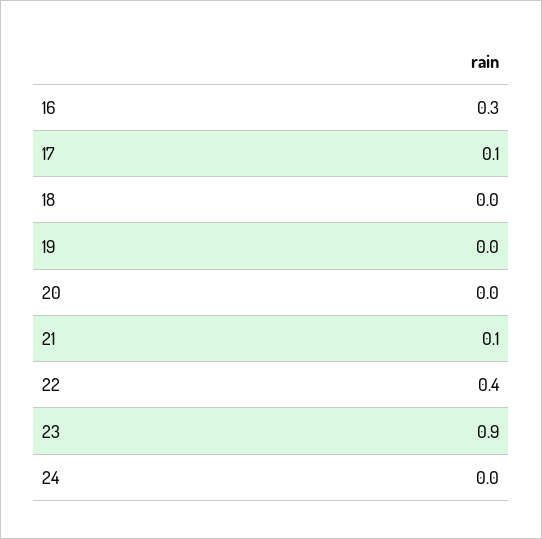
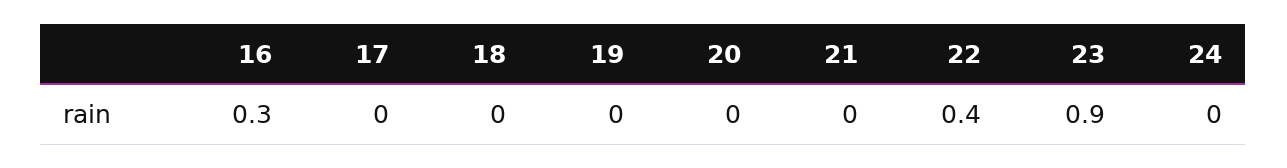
  {
    "16": 0.3,
-   "17": 0.1,
+   "17": 0,
    "18": 0,
    "19": 0,
    "20": 0,
-   "21": 0.1,
+   "21": 0,
    "22": 0.4,
    "23": 0.9,
    "24": 0
  }

